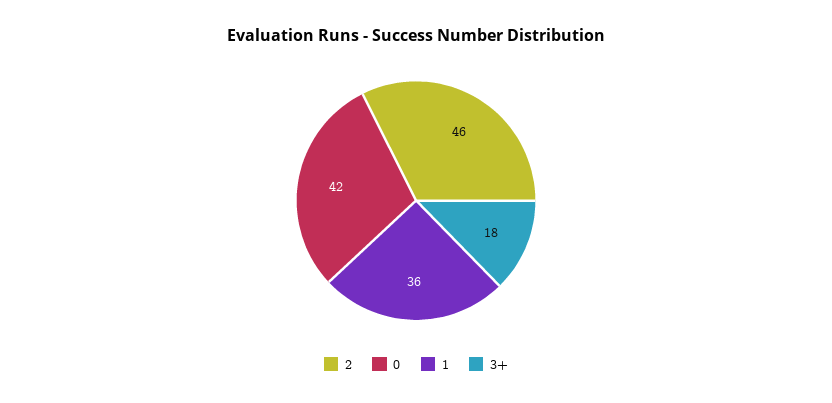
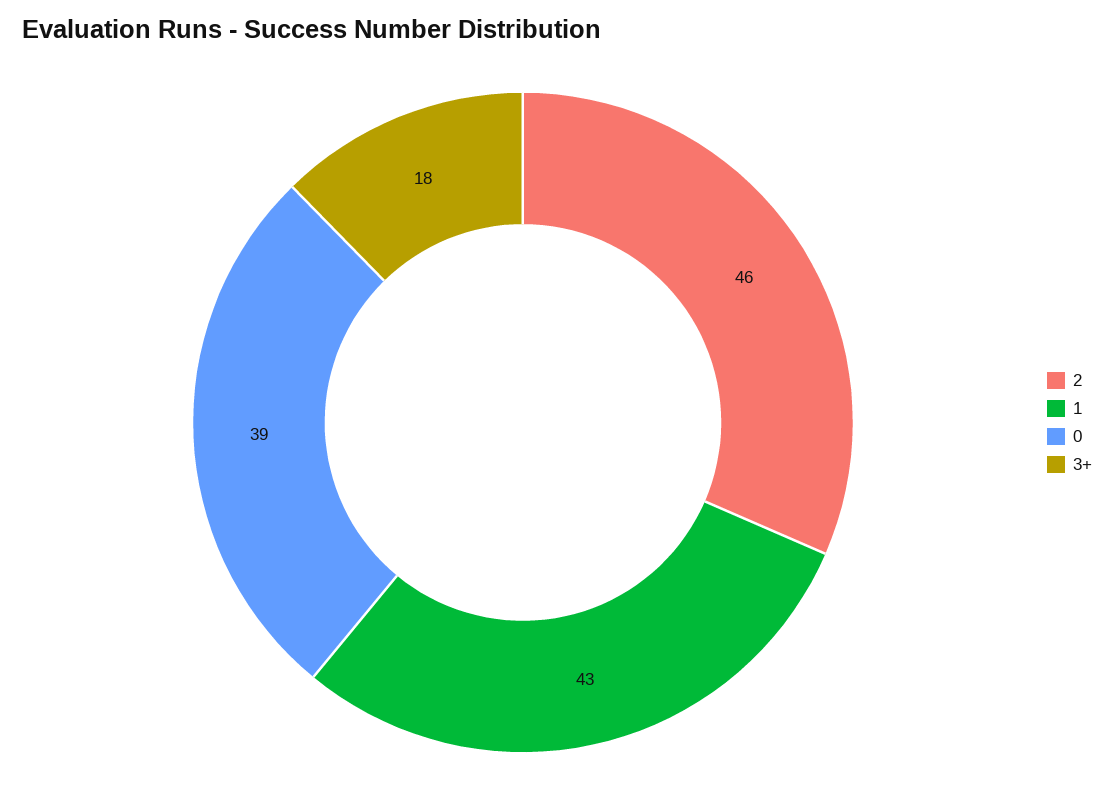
  {
    "2": 46,
-   "0": 42,
+   "0": 39,
-   "1": 36,
+   "1": 43,
    "3+": 18
  }

